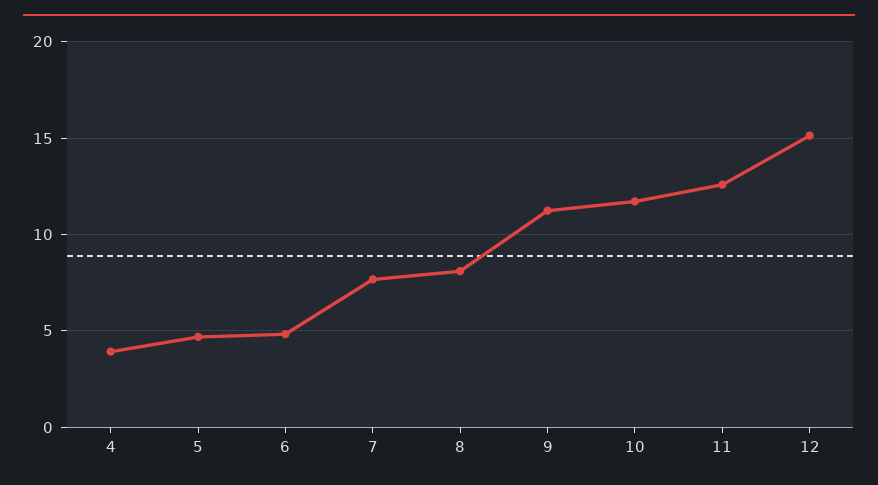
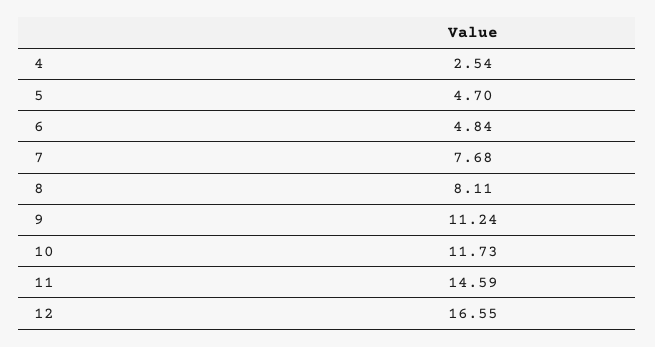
  {
-   "4": 4,
+   "4": 2.54,
    "5": 4.7,
    "6": 4.84,
    "7": 7.68,
    "8": 8.11,
    "9": 11.24,
    "10": 11.73,
-   "11": 12.5,
+   "11": 14.59,
-   "12": 15
+   "12": 16.55
  }

